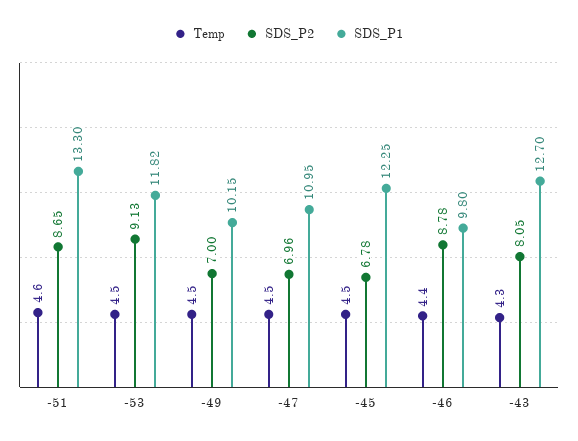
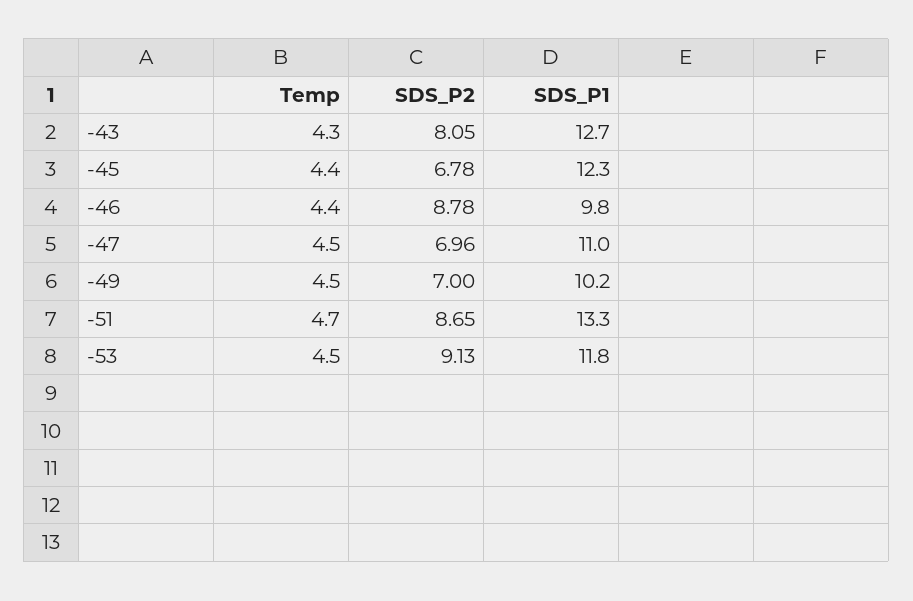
  {
    "Temp": {
-     "-51": 4.6,
+     "-51": 4.7,
      "-53": 4.5,
      "-49": 4.5,
      "-47": 4.5,
-     "-45": 4.5,
+     "-45": 4.4,
      "-46": 4.4,
      "-43": 4.3
    },
    "SDS_P2": {
      "-51": 8.65,
      "-53": 9.13,
      "-49": 7,
      "-47": 6.96,
      "-45": 6.78,
      "-46": 8.78,
      "-43": 8.05
    },
    "SDS_P1": {
      "-51": 13.3,
      "-53": 11.82,
      "-49": 10.15,
      "-47": 10.95,
      "-45": 12.25,
      "-46": 9.8,
      "-43": 12.7
    }
  }

